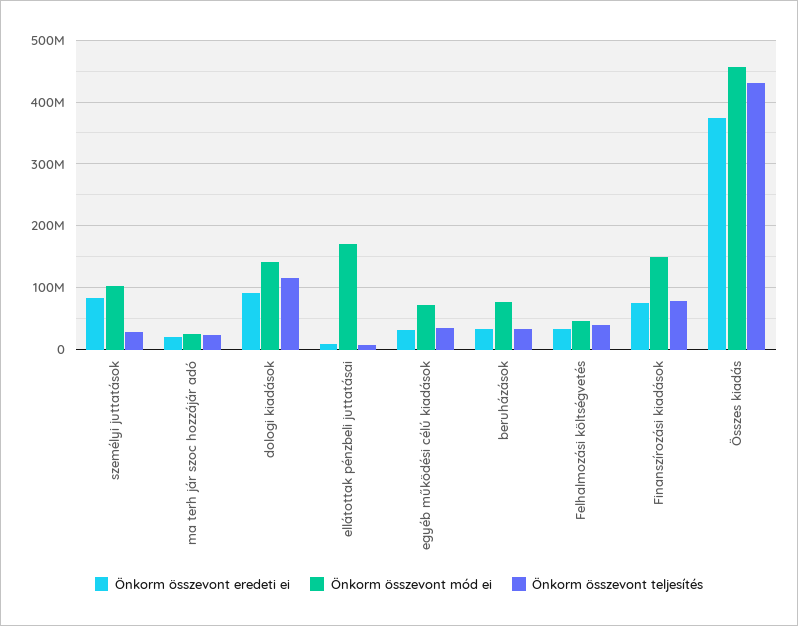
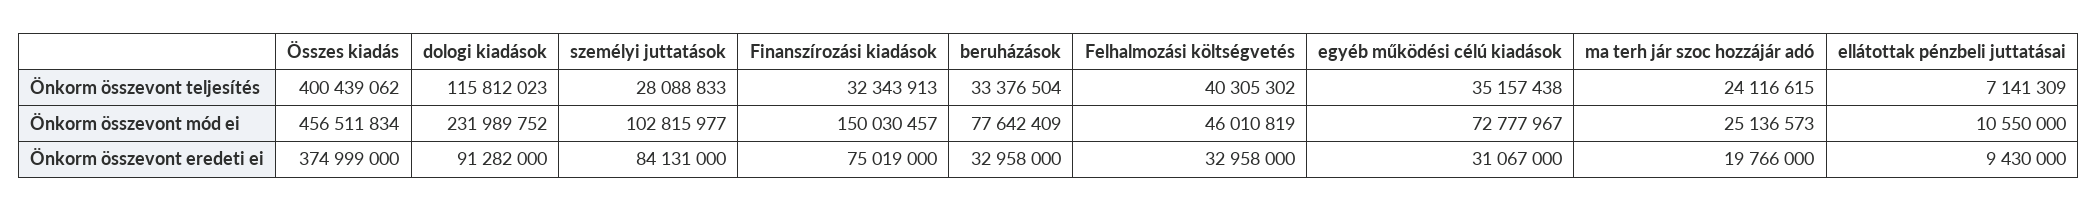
  {
    "Önkorm összevont eredeti ei": {
      "személyi juttatások": 84131000,
      "ma terh jár szoc hozzájár adó": 19766000,
      "dologi kiadások": 91282000,
      "ellátottak pénzbeli juttatásai": 9430000,
      "egyéb működési célú kiadások": 31067000,
      "beruházások": 32958000,
      "Felhalmozási költségvetés": 32958000,
      "Finanszírozási kiadások": 75019000,
      "Összes kiadás": 374999000
    },
    "Önkorm összevont mód ei": {
      "személyi juttatások": 102815977,
      "ma terh jár szoc hozzájár adó": 25136573,
-     "dologi kiadások": 140000000,
+     "dologi kiadások": 231989752,
-     "ellátottak pénzbeli juttatásai": 170000000,
+     "ellátottak pénzbeli juttatásai": 10550000,
      "egyéb működési célú kiadások": 72777967,
      "beruházások": 77642409,
      "Felhalmozási költségvetés": 46010819,
      "Finanszírozási kiadások": 150030457,
      "Összes kiadás": 456511834
    },
    "Önkorm összevont teljesítés": {
      "személyi juttatások": 28088833,
      "ma terh jár szoc hozzájár adó": 24116615,
      "dologi kiadások": 115812023,
      "ellátottak pénzbeli juttatásai": 7141309,
      "egyéb működési célú kiadások": 35157438,
      "beruházások": 33376504,
      "Felhalmozási költségvetés": 40305302,
-     "Finanszírozási kiadások": 80000000,
+     "Finanszírozási kiadások": 32343913,
-     "Összes kiadás": 430000000
+     "Összes kiadás": 400439062
    }
  }

